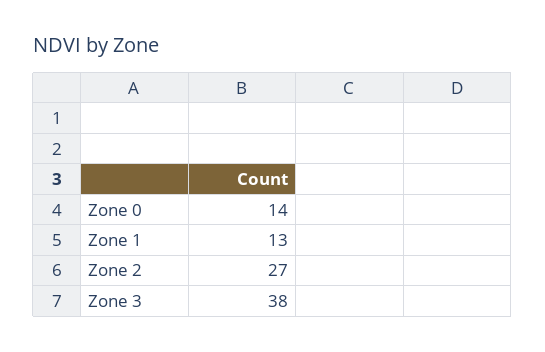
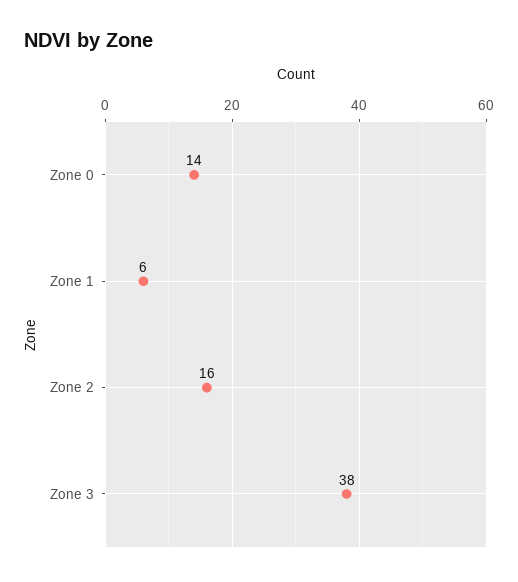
  {
    "Zone 0": 14,
-   "Zone 1": 13,
+   "Zone 1": 6,
-   "Zone 2": 27,
+   "Zone 2": 16,
    "Zone 3": 38
  }

